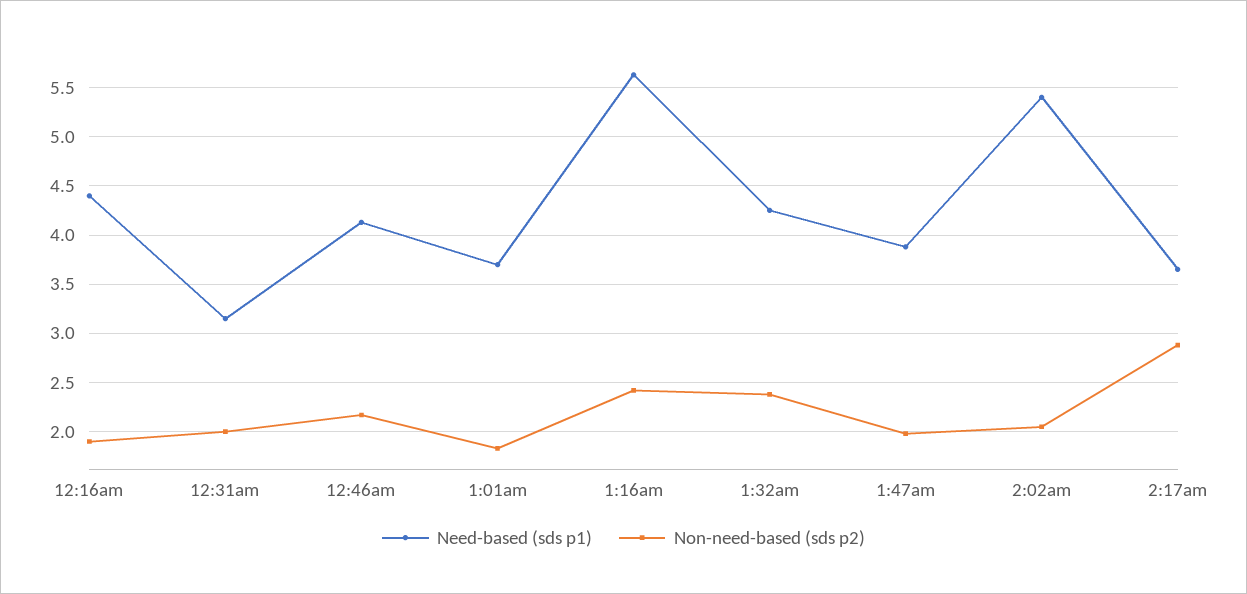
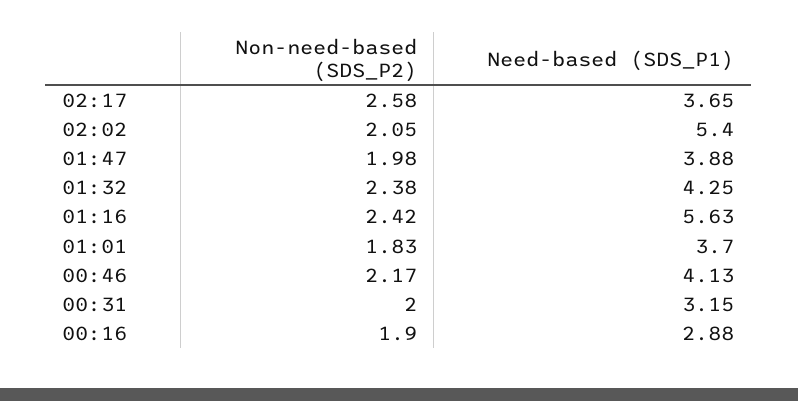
  {
    "Need-based (sds p1)": {
-     "12:16am": 4.4,
+     "12:16am": 2.88,
      "12:31am": 3.15,
      "12:46am": 4.13,
      "1:01am": 3.7,
      "1:16am": 5.63,
      "1:32am": 4.25,
      "1:47am": 3.88,
      "2:02am": 5.4,
      "2:17am": 3.65
    },
    "Non-need-based (sds p2)": {
      "12:16am": 1.9,
      "12:31am": 2,
      "12:46am": 2.17,
      "1:01am": 1.83,
      "1:16am": 2.42,
      "1:32am": 2.38,
      "1:47am": 1.98,
      "2:02am": 2.05,
-     "2:17am": 2.9
+     "2:17am": 2.58
    }
  }

